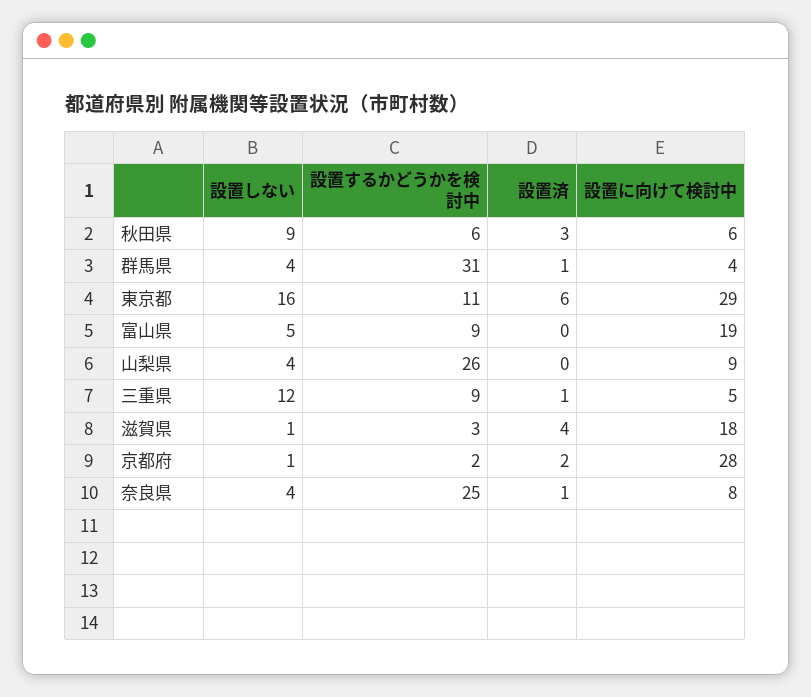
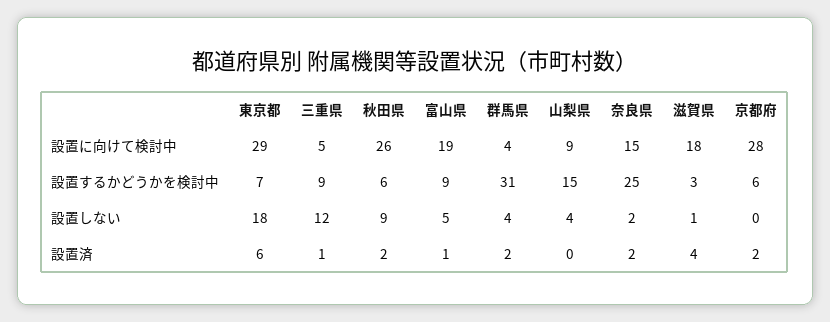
  {
    "設置しない": {
      "秋田県": 9,
      "群馬県": 4,
-     "東京都": 16,
+     "東京都": 18,
      "富山県": 5,
      "山梨県": 4,
      "三重県": 12,
      "滋賀県": 1,
-     "京都府": 1,
+     "京都府": 0,
-     "奈良県": 4
+     "奈良県": 2
    },
    "設置するかどうかを検討中": {
      "秋田県": 6,
      "群馬県": 31,
-     "東京都": 11,
+     "東京都": 7,
      "富山県": 9,
-     "山梨県": 26,
+     "山梨県": 15,
      "三重県": 9,
      "滋賀県": 3,
-     "京都府": 2,
+     "京都府": 6,
      "奈良県": 25
    },
    "設置済": {
-     "秋田県": 3,
+     "秋田県": 2,
-     "群馬県": 1,
+     "群馬県": 2,
      "東京都": 6,
-     "富山県": 0,
+     "富山県": 1,
      "山梨県": 0,
      "三重県": 1,
      "滋賀県": 4,
      "京都府": 2,
-     "奈良県": 1
+     "奈良県": 2
    },
    "設置に向けて検討中": {
-     "秋田県": 6,
+     "秋田県": 26,
      "群馬県": 4,
      "東京都": 29,
      "富山県": 19,
      "山梨県": 9,
      "三重県": 5,
      "滋賀県": 18,
      "京都府": 28,
-     "奈良県": 8
+     "奈良県": 15
    }
  }

